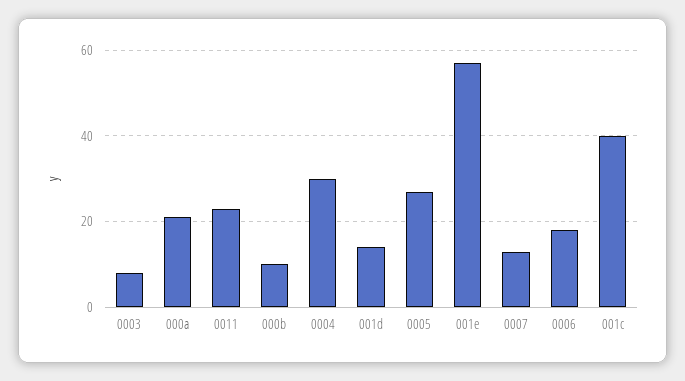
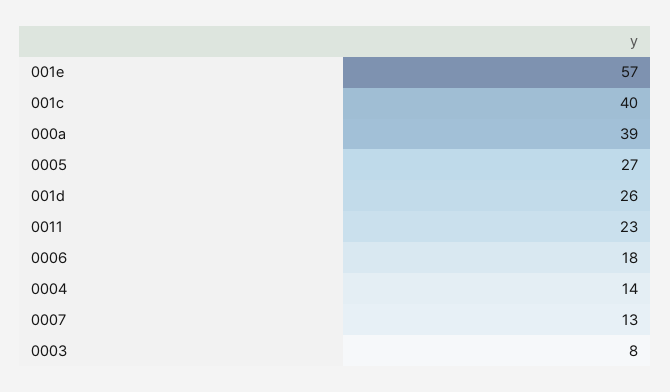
  {
    "0003": 8,
-   "000a": 20,
+   "000a": 39,
    "0011": 23,
-   "000b": 10,
-   "0004": 30,
+   "0004": 14,
-   "001d": 15,
+   "001d": 26,
    "0005": 27,
    "001e": 57,
    "0007": 13,
    "0006": 18,
    "001c": 40
  }

